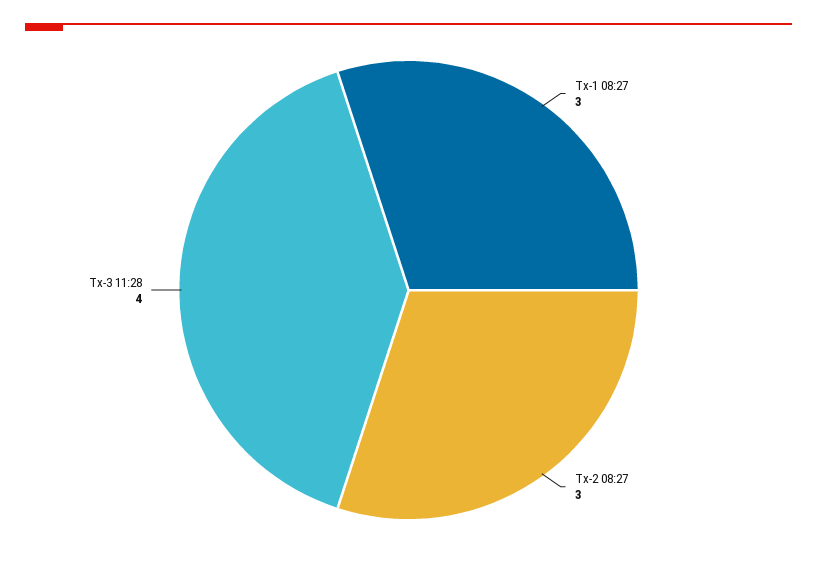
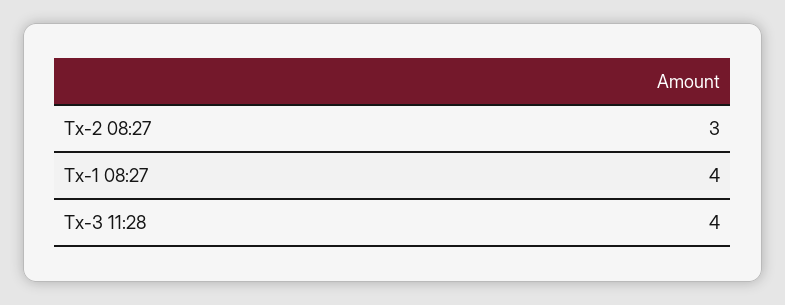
  {
-   "Tx-1 08:27": 3,
+   "Tx-1 08:27": 4,
    "Tx-2 08:27": 3,
    "Tx-3 11:28": 4
  }

